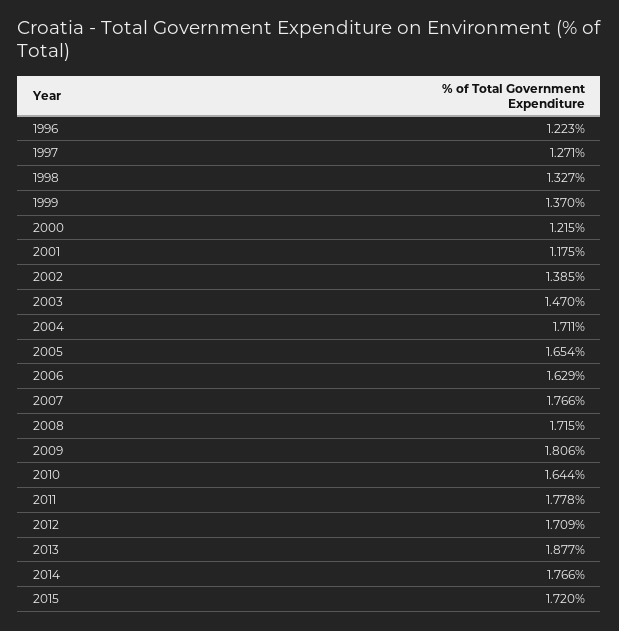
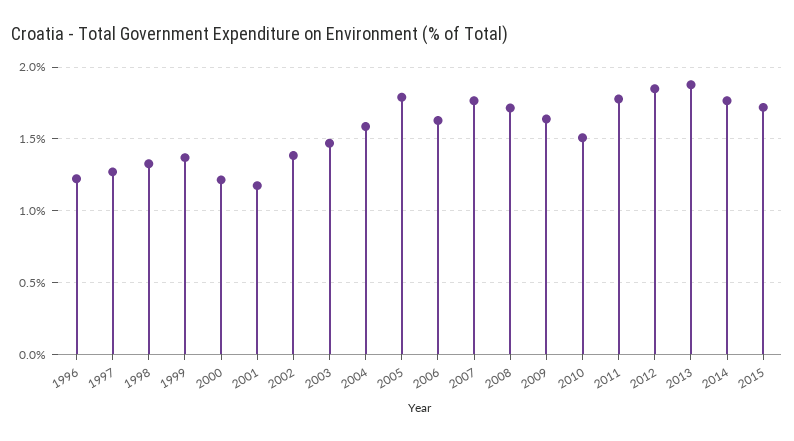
  {
    "1996": 1.223,
    "1997": 1.271,
    "1998": 1.327,
    "1999": 1.37,
    "2000": 1.215,
    "2001": 1.175,
    "2002": 1.385,
    "2003": 1.47,
-   "2004": 1.711,
+   "2004": 1.6,
-   "2005": 1.654,
+   "2005": 1.8,
    "2006": 1.629,
    "2007": 1.766,
    "2008": 1.715,
-   "2009": 1.806,
+   "2009": 1.65,
-   "2010": 1.644,
+   "2010": 1.5,
    "2011": 1.778,
-   "2012": 1.709,
+   "2012": 1.85,
    "2013": 1.877,
    "2014": 1.766,
    "2015": 1.72
  }

